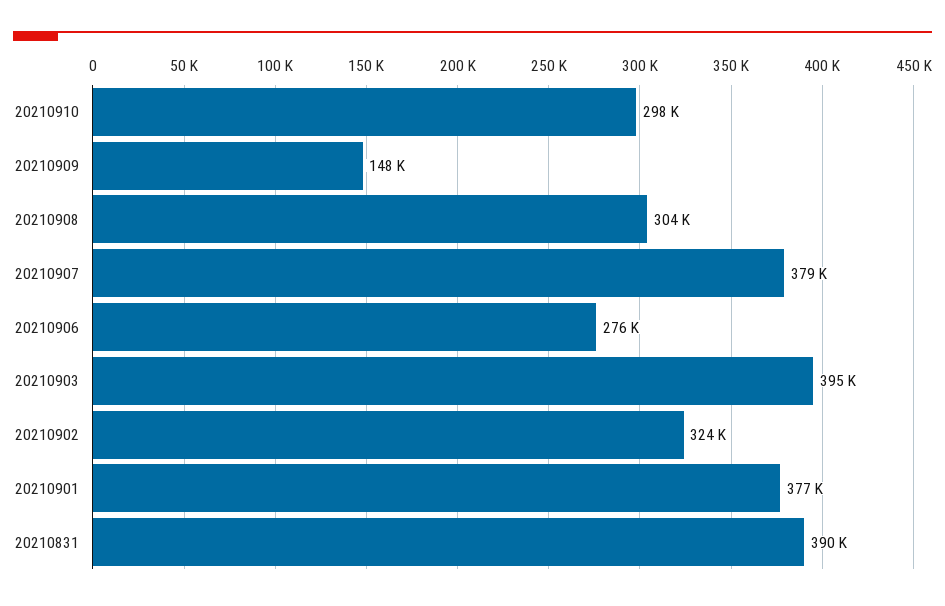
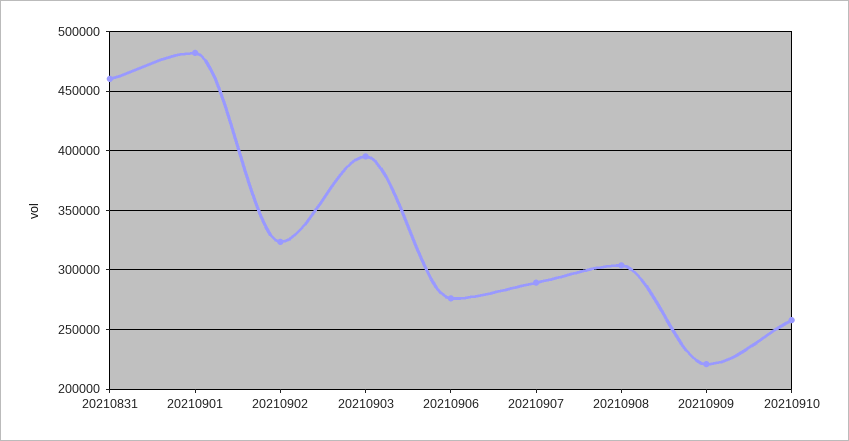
  {
-   "20210910": 298000,
+   "20210910": 260000,
-   "20210909": 148000,
+   "20210909": 220000,
    "20210908": 304000,
-   "20210907": 379000,
+   "20210907": 290000,
    "20210906": 276000,
    "20210903": 395000,
    "20210902": 324000,
-   "20210901": 377000,
+   "20210901": 480000,
-   "20210831": 390000
+   "20210831": 460000
  }

